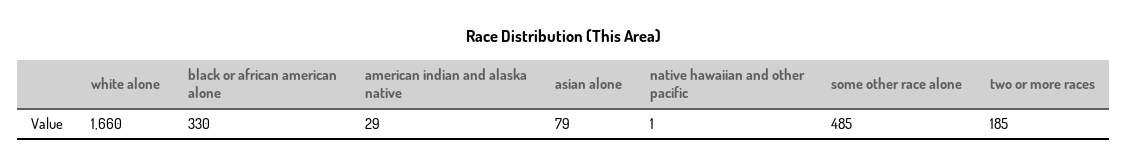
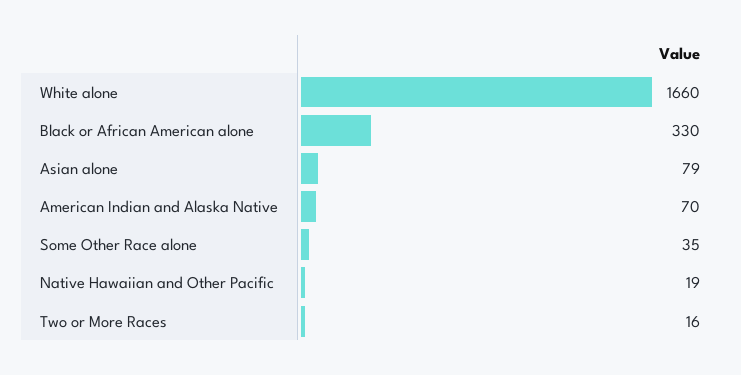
  {
    "white alone": 1660,
    "black or african american alone": 330,
-   "american indian and alaska native": 29,
+   "american indian and alaska native": 70,
    "asian alone": 79,
-   "native hawaiian and other pacific": 1,
+   "native hawaiian and other pacific": 19,
-   "some other race alone": 485,
+   "some other race alone": 35,
-   "two or more races": 185
+   "two or more races": 16
  }

